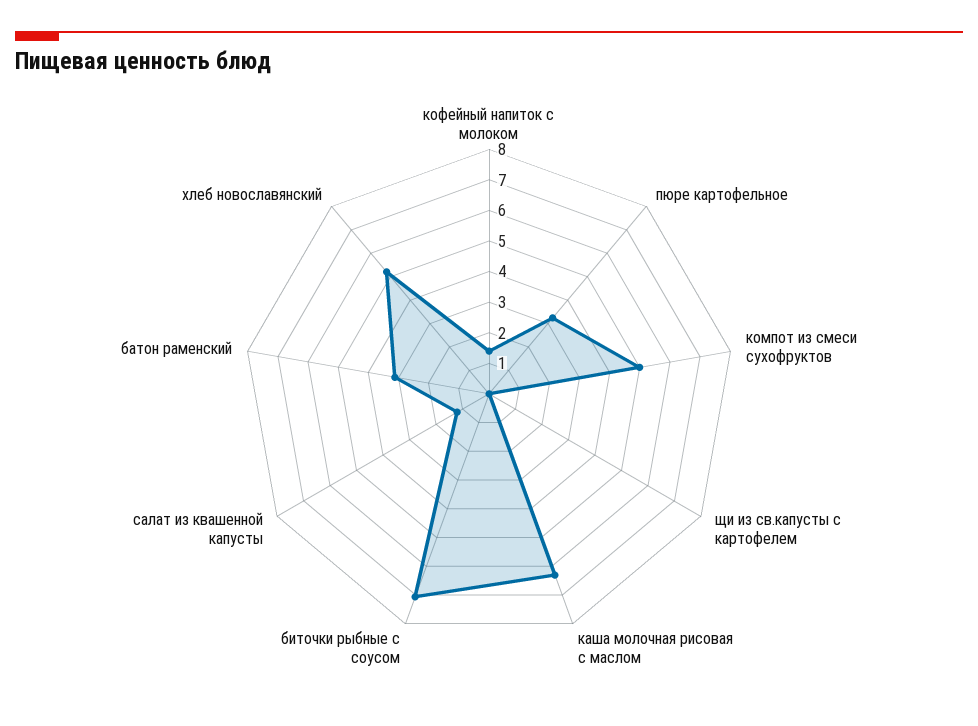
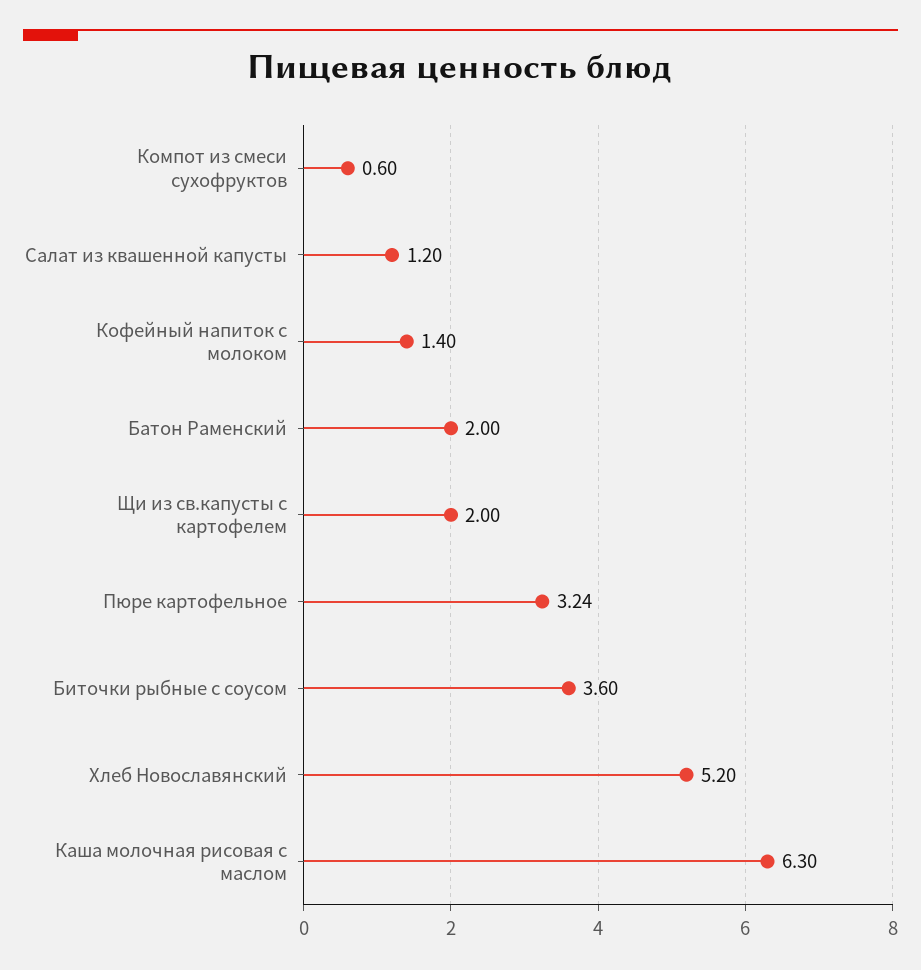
  {
    "кофейный напиток с молоком": 1.4,
    "пюре картофельное": 3.24,
-   "компот из смеси сухофруктов": 5,
+   "компот из смеси сухофруктов": 0.6,
-   "щи из св.капусты с картофелем": 0,
+   "щи из св.капусты с картофелем": 2,
    "каша молочная рисовая с маслом": 6.3,
-   "биточки рыбные с соусом": 7,
+   "биточки рыбные с соусом": 3.6,
    "салат из квашенной капусты": 1.2,
-   "батон раменский": 3,
+   "батон раменский": 2,
    "хлеб новославянский": 5.2
  }

